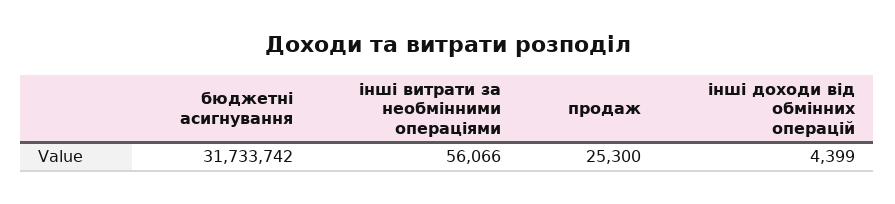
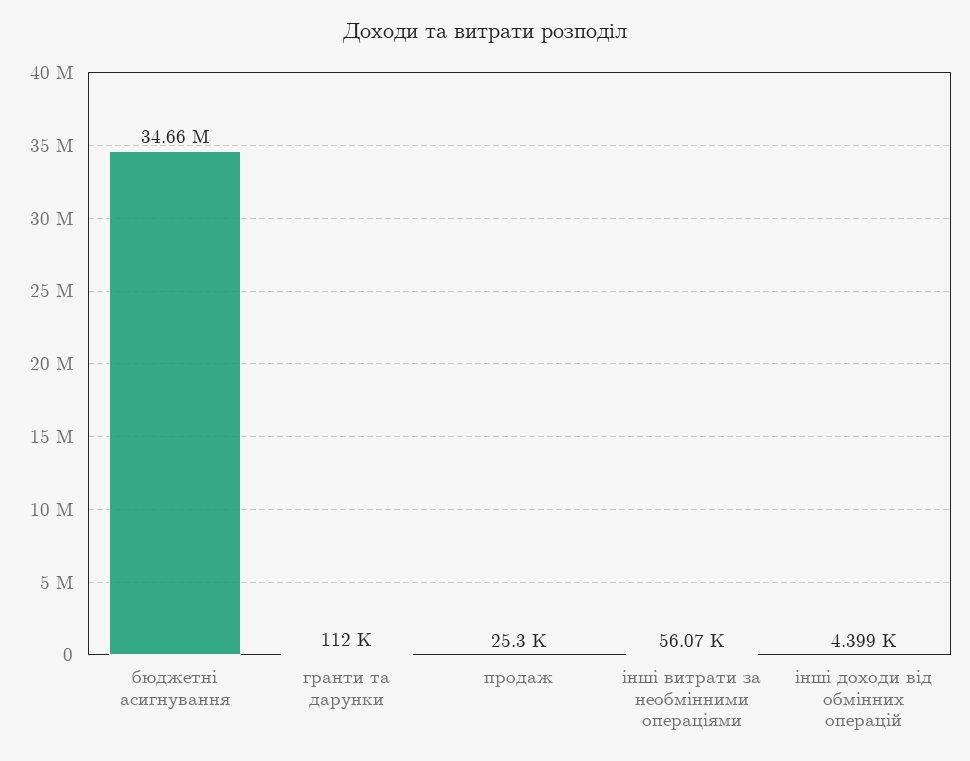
  {
-   "бюджетні асигнування": 31733742,
+   "бюджетні асигнування": 34660000,
    "інші витрати за необмінними операціями": 56066,
    "продаж": 25300,
-   "інші доходи від обмінних операцій": 4399
+   "інші доходи від обмінних операцій": 4399,
+   "гранти та дарунки": 112000
  }

